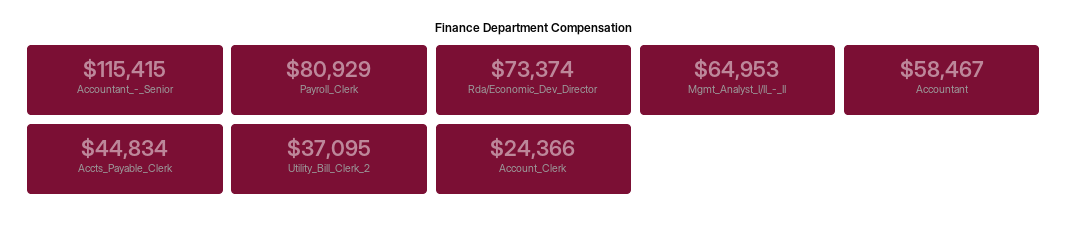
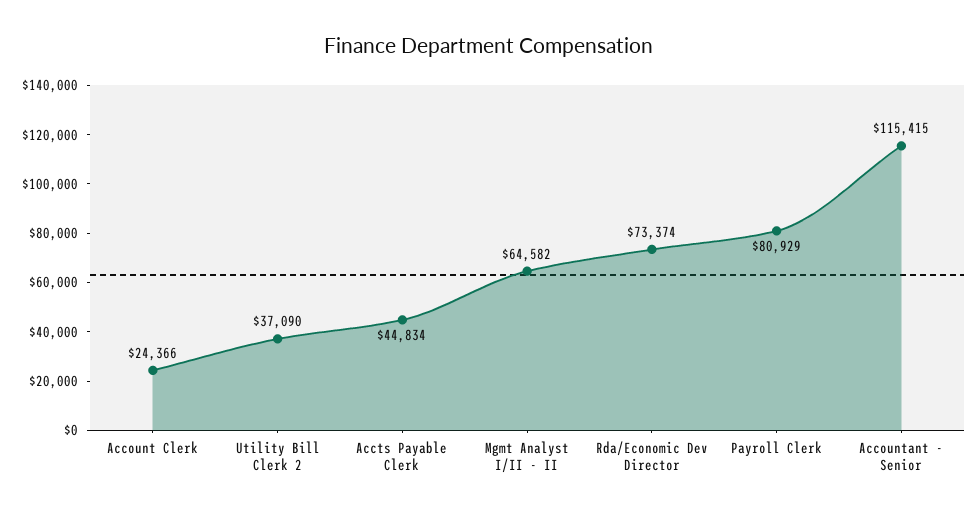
  {
    "Accountant_-_Senior": 115415,
    "Payroll_Clerk": 80929,
    "Rda/Economic_Dev_Director": 73374,
-   "Mgmt_Analyst_I/II_-_II": 64953,
+   "Mgmt_Analyst_I/II_-_II": 64582,
-   "Accountant": 58467,
    "Accts_Payable_Clerk": 44834,
-   "Utility_Bill_Clerk_2": 37095,
+   "Utility_Bill_Clerk_2": 37090,
    "Account_Clerk": 24366
  }

